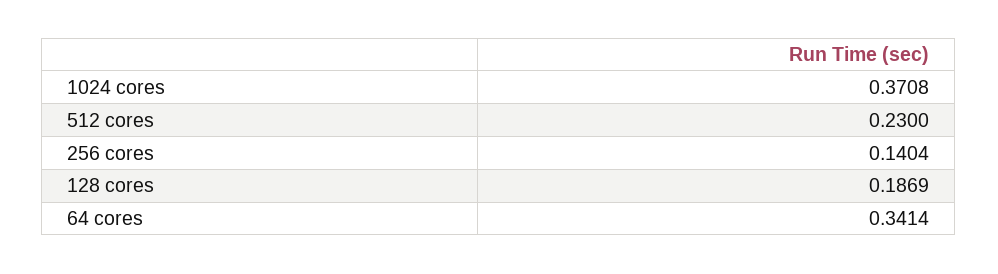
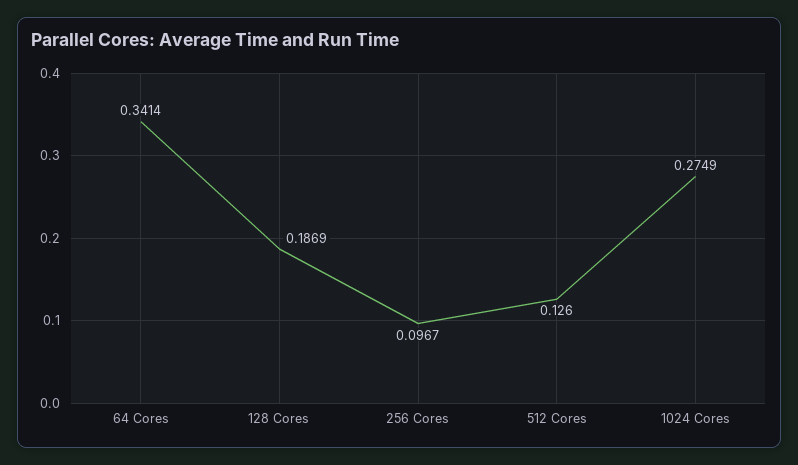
  {
-   "1024 cores": 0.3708,
+   "1024 cores": 0.2749,
-   "512 cores": 0.23,
+   "512 cores": 0.126,
-   "256 cores": 0.1404,
+   "256 cores": 0.0967,
    "128 cores": 0.1869,
    "64 cores": 0.3414
  }

